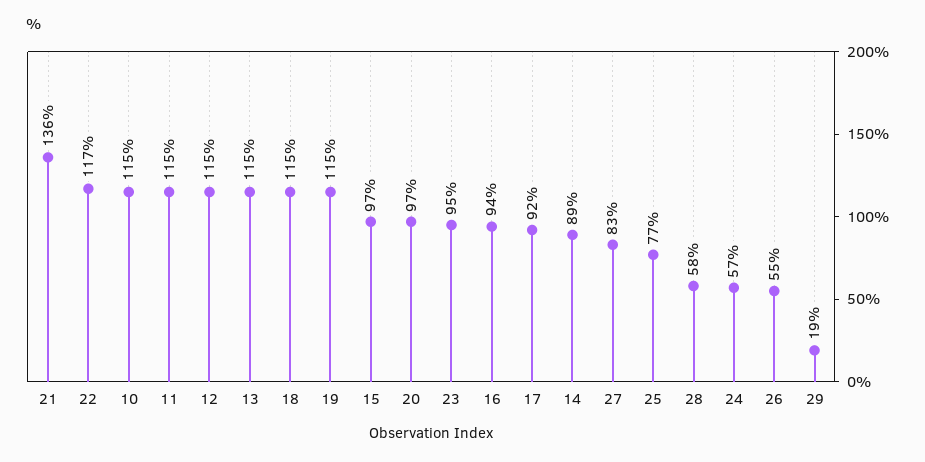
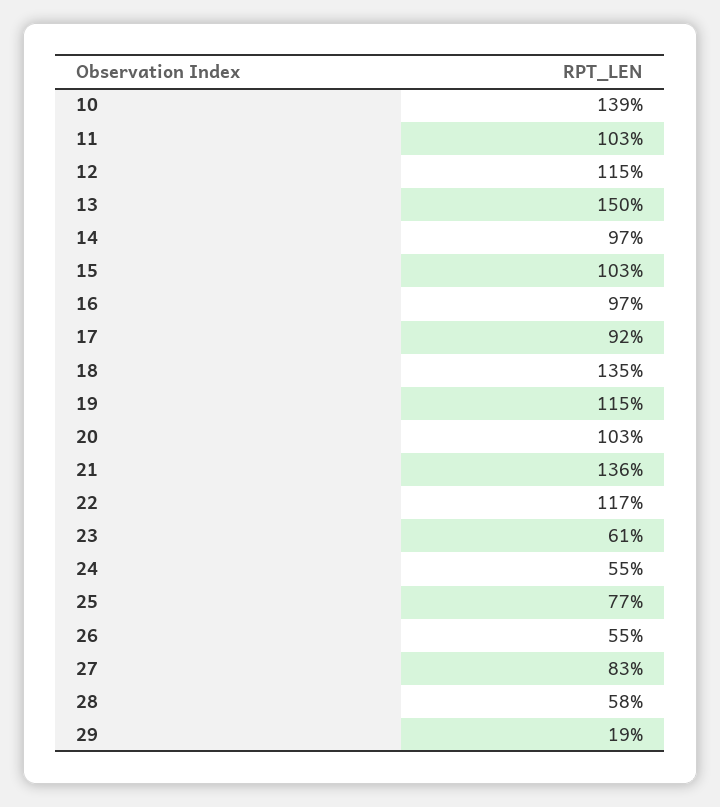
  {
    "21": 136,
    "22": 117,
-   "10": 115,
+   "10": 139,
-   "11": 115,
+   "11": 103,
    "12": 115,
-   "13": 115,
+   "13": 150,
-   "18": 115,
+   "18": 135,
    "19": 115,
-   "15": 97,
+   "15": 103,
-   "20": 97,
+   "20": 103,
-   "23": 95,
+   "23": 61,
-   "16": 94,
+   "16": 97,
    "17": 92,
-   "14": 89,
+   "14": 97,
    "27": 83,
    "25": 77,
    "28": 58,
-   "24": 57,
+   "24": 55,
    "26": 55,
    "29": 19
  }

